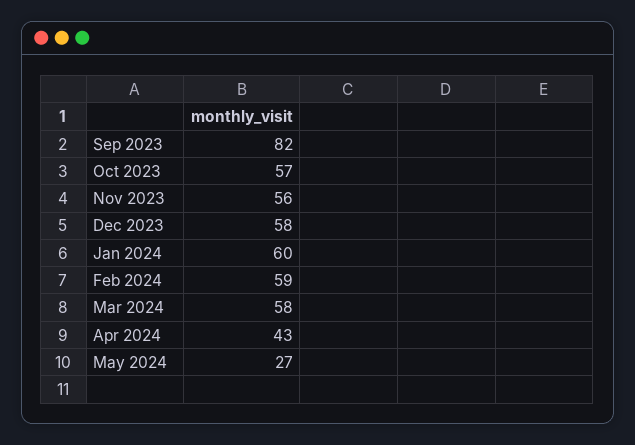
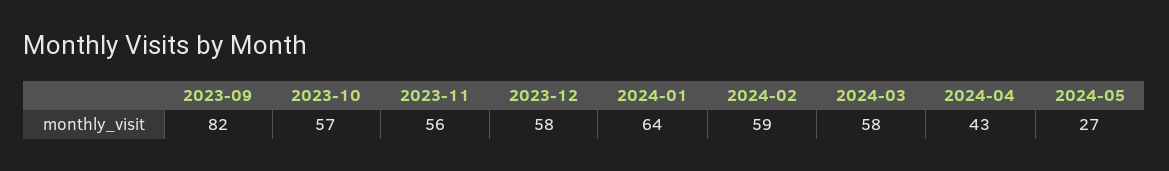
  {
    "Sep 2023": 82,
    "Oct 2023": 57,
    "Nov 2023": 56,
    "Dec 2023": 58,
-   "Jan 2024": 60,
+   "Jan 2024": 64,
    "Feb 2024": 59,
    "Mar 2024": 58,
    "Apr 2024": 43,
    "May 2024": 27
  }

